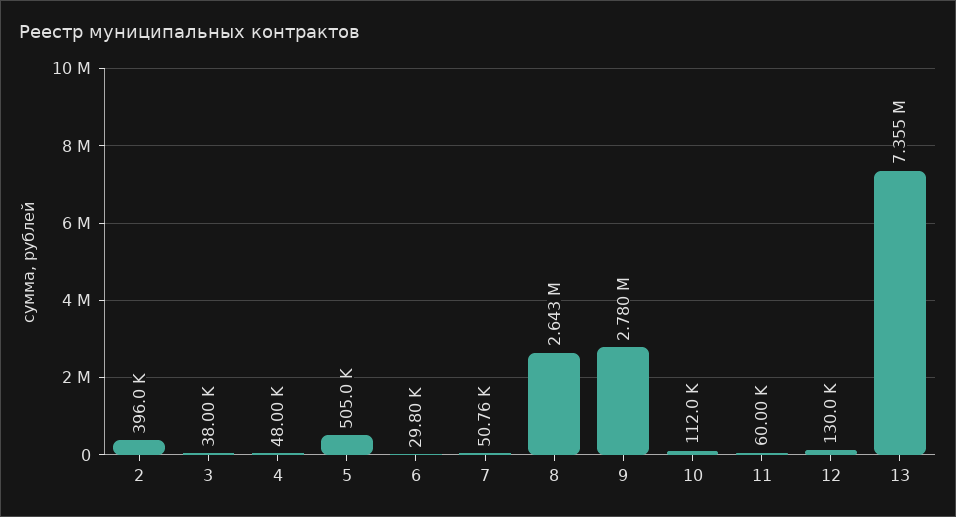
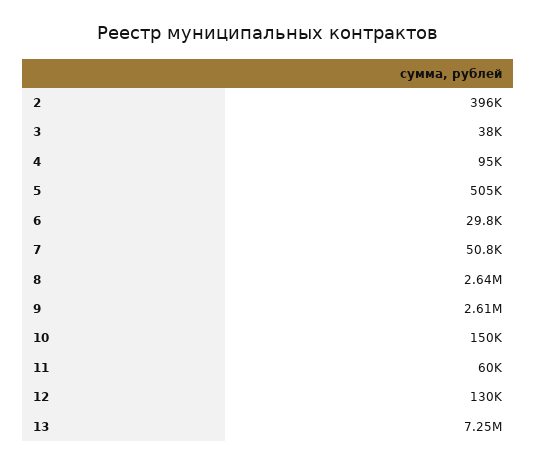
  {
    "2": 396000,
    "3": 38000,
-   "4": 48000,
+   "4": 95000,
    "5": 505000,
    "6": 29800,
    "7": 50760,
    "8": 2643000,
-   "9": 2780000,
+   "9": 2610000,
-   "10": 112000,
+   "10": 150000,
    "11": 60000,
    "12": 130000,
-   "13": 7355000
+   "13": 7250000
  }

